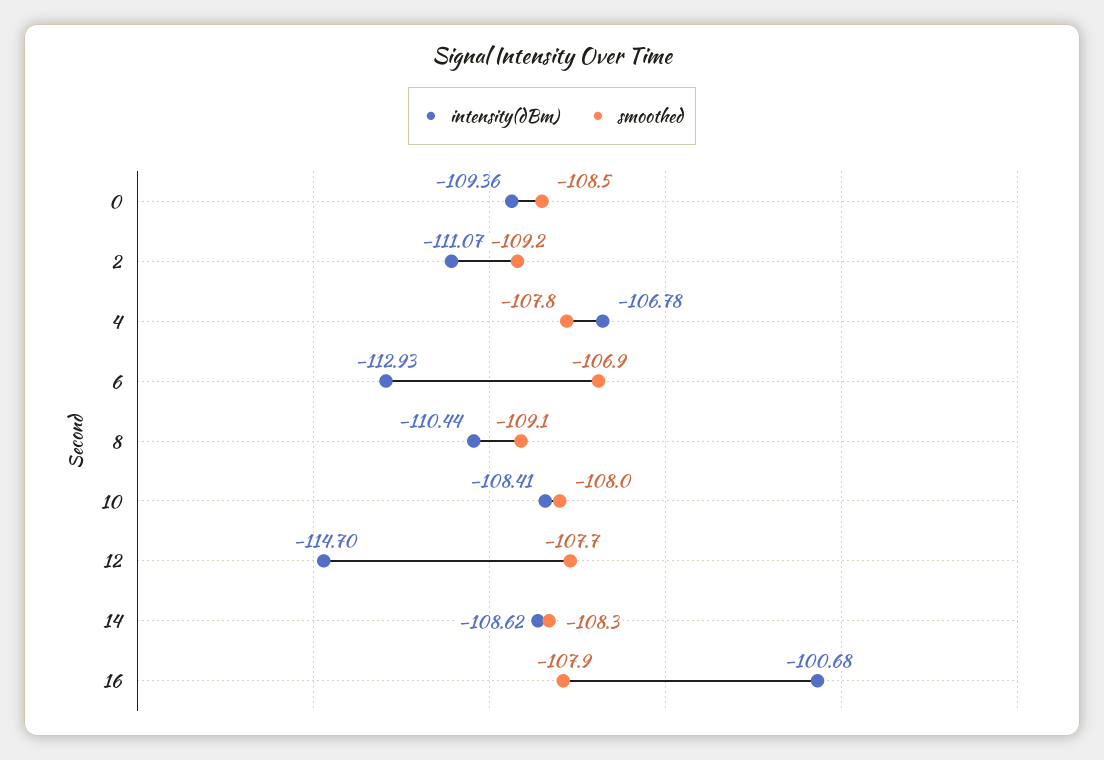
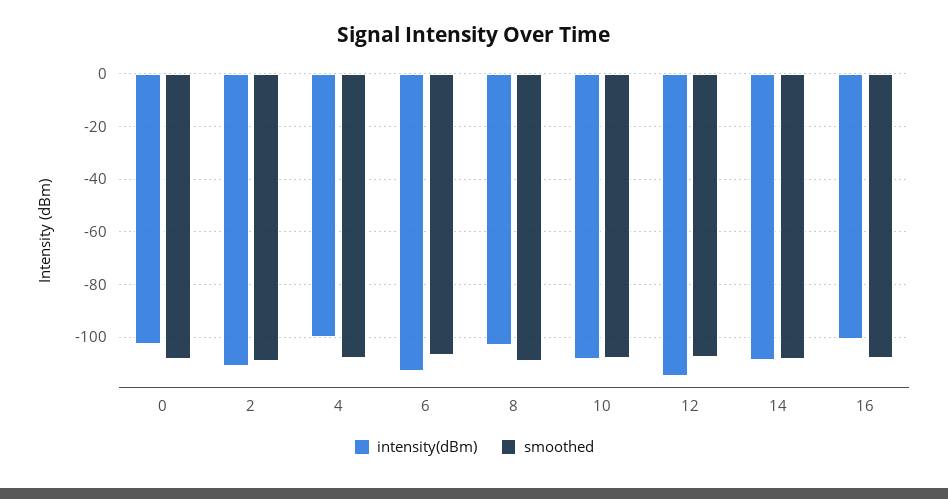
  {
    "intensity(dBm)": {
-     "0": -109.36,
+     "0": -102.5,
      "2": -111.07,
-     "4": -106.78,
+     "4": -100,
      "6": -112.93,
-     "8": -110.44,
+     "8": -102.5,
      "10": -108.41,
      "12": -114.7,
      "14": -108.62,
      "16": -100.68
    },
    "smoothed": {
      "0": -108.5,
      "2": -109.2,
      "4": -107.8,
      "6": -106.9,
      "8": -109.1,
      "10": -108,
      "12": -107.7,
      "14": -108.3,
      "16": -107.9
    }
  }

